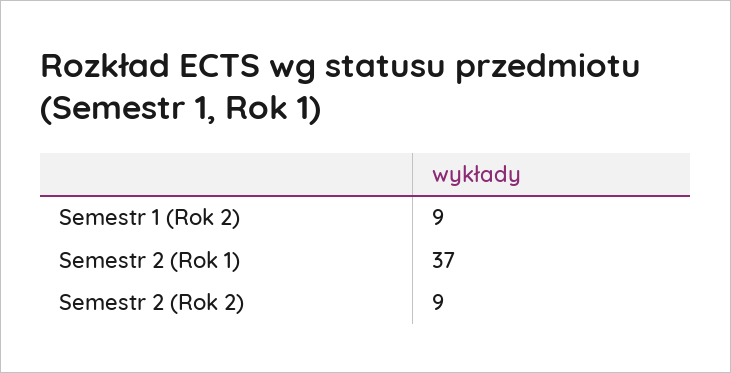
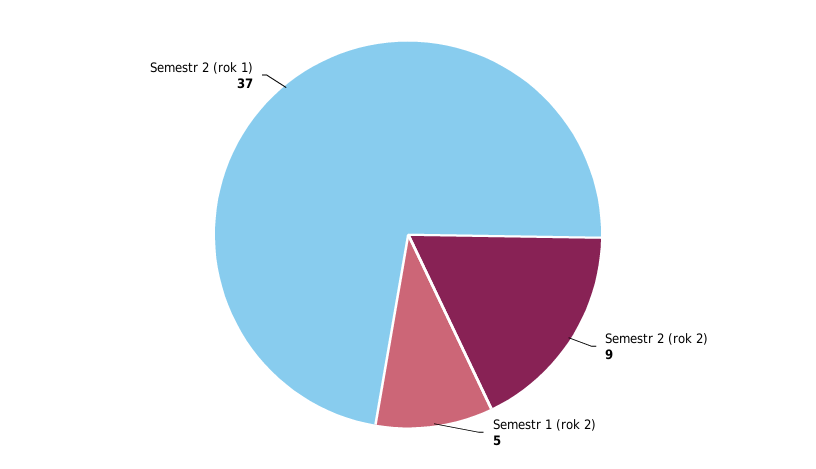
  {
-   "Semestr 1 (Rok 2)": 9,
+   "Semestr 1 (Rok 2)": 5,
    "Semestr 2 (Rok 1)": 37,
    "Semestr 2 (Rok 2)": 9
  }

